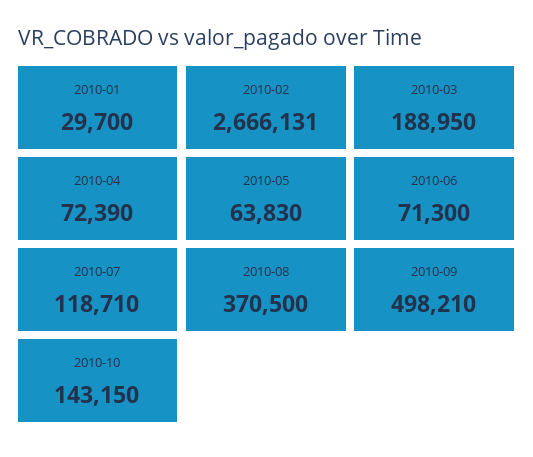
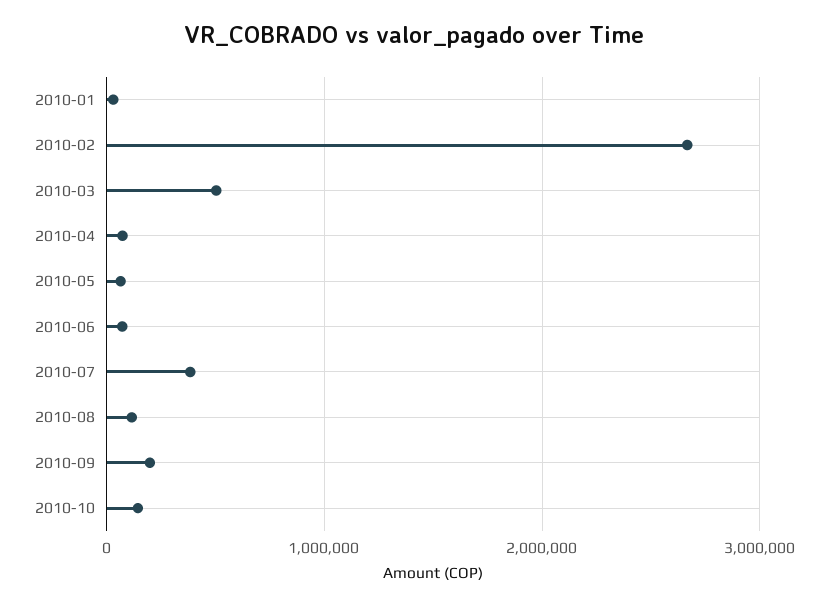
  {
    "2010-01": 29700,
    "2010-02": 2666131,
-   "2010-03": 188950,
+   "2010-03": 500000,
    "2010-04": 72390,
    "2010-05": 63830,
    "2010-06": 71300,
-   "2010-07": 118710,
+   "2010-07": 400000,
-   "2010-08": 370500,
+   "2010-08": 100000,
-   "2010-09": 498210,
+   "2010-09": 200000,
    "2010-10": 143150
  }

